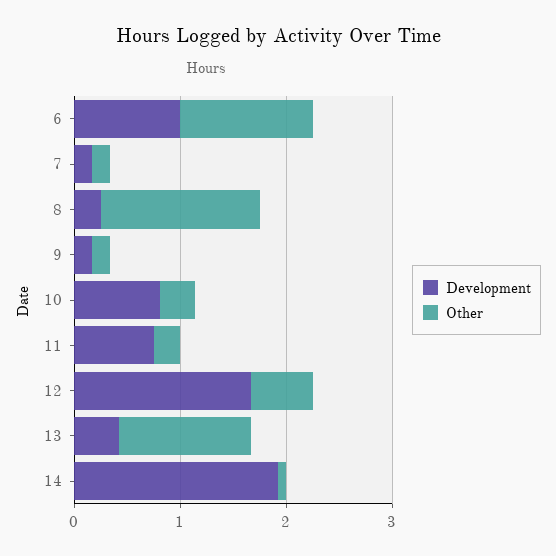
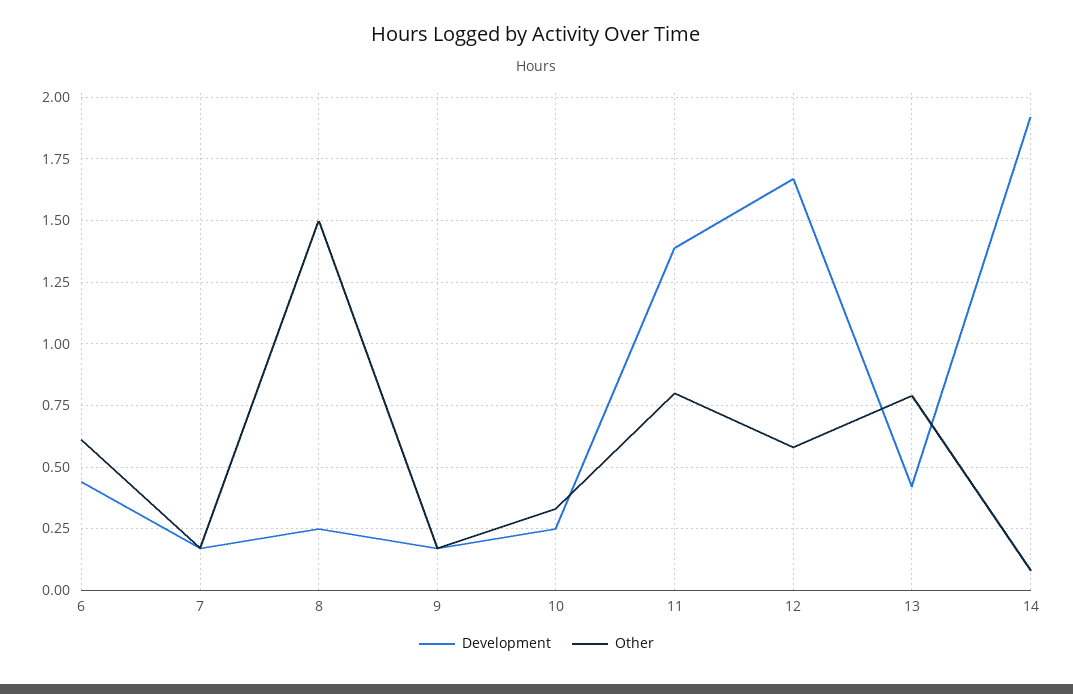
  {
    "Development": {
-     "6": 1,
+     "6": 0.45,
      "7": 0.15,
      "8": 0.25,
      "9": 0.15,
-     "10": 0.8,
+     "10": 0.25,
-     "11": 0.8,
+     "11": 1.4,
      "12": 1.65,
      "13": 0.4,
      "14": 1.9
    },
    "Other": {
-     "6": 1.2,
+     "6": 0.6,
      "7": 0.15,
      "8": 1.5,
      "9": 0.15,
      "10": 0.35,
-     "11": 0.2,
+     "11": 0.8,
      "12": 0.6,
-     "13": 1.2,
+     "13": 0.8,
      "14": 0.1
    }
  }

